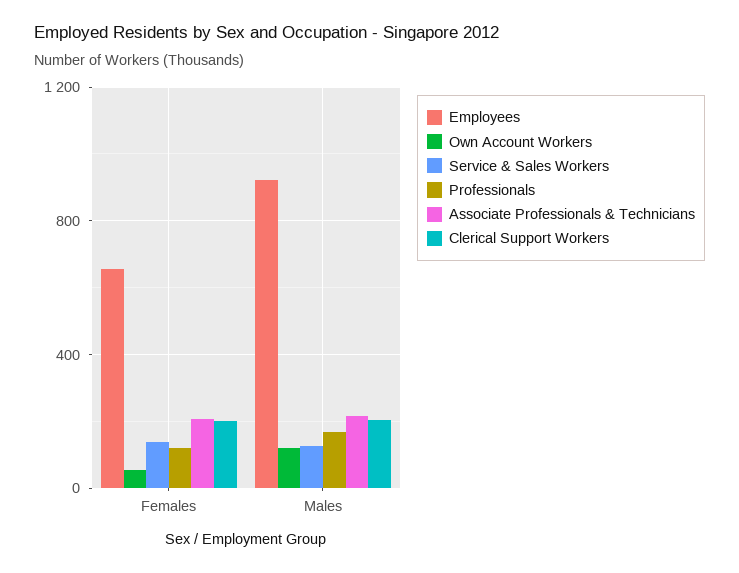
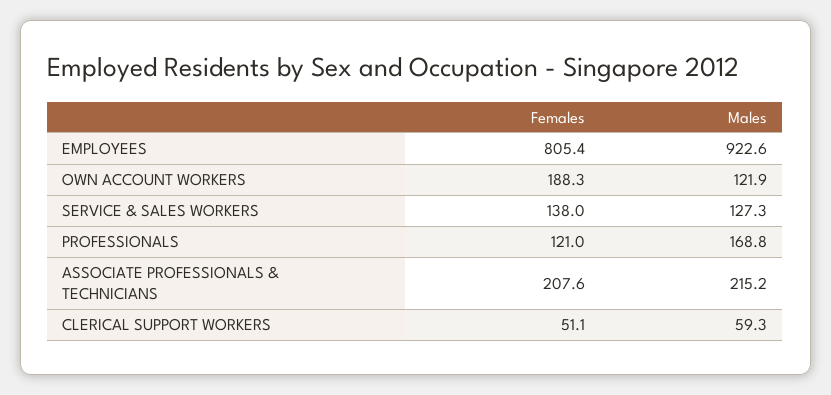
  {
    "Employees": {
-     "Females": 650,
+     "Females": 805.4,
      "Males": 922.6
    },
    "Own Account Workers": {
-     "Females": 50,
+     "Females": 188.3,
      "Males": 121.9
    },
    "Service & Sales Workers": {
      "Females": 138,
      "Males": 127.3
    },
    "Professionals": {
      "Females": 121,
      "Males": 168.8
    },
    "Associate Professionals & Technicians": {
      "Females": 207.6,
      "Males": 215.2
    },
    "Clerical Support Workers": {
-     "Females": 200,
+     "Females": 51.1,
-     "Males": 200
+     "Males": 59.3
    }
  }

